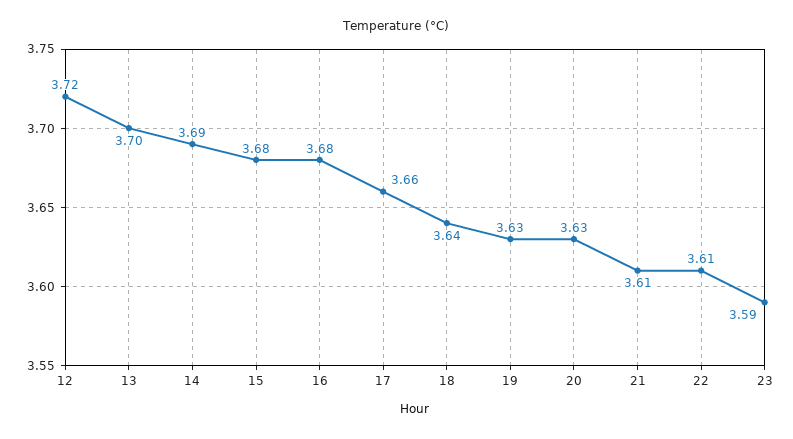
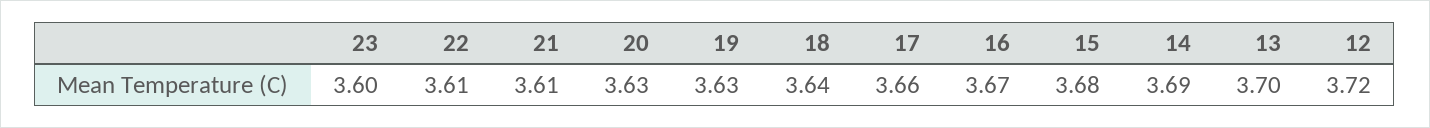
  {
    "12": 3.72,
    "13": 3.7,
    "14": 3.69,
    "15": 3.68,
-   "16": 3.68,
+   "16": 3.67,
    "17": 3.66,
    "18": 3.64,
    "19": 3.63,
    "20": 3.63,
    "21": 3.61,
    "22": 3.61,
-   "23": 3.59
+   "23": 3.6
  }

